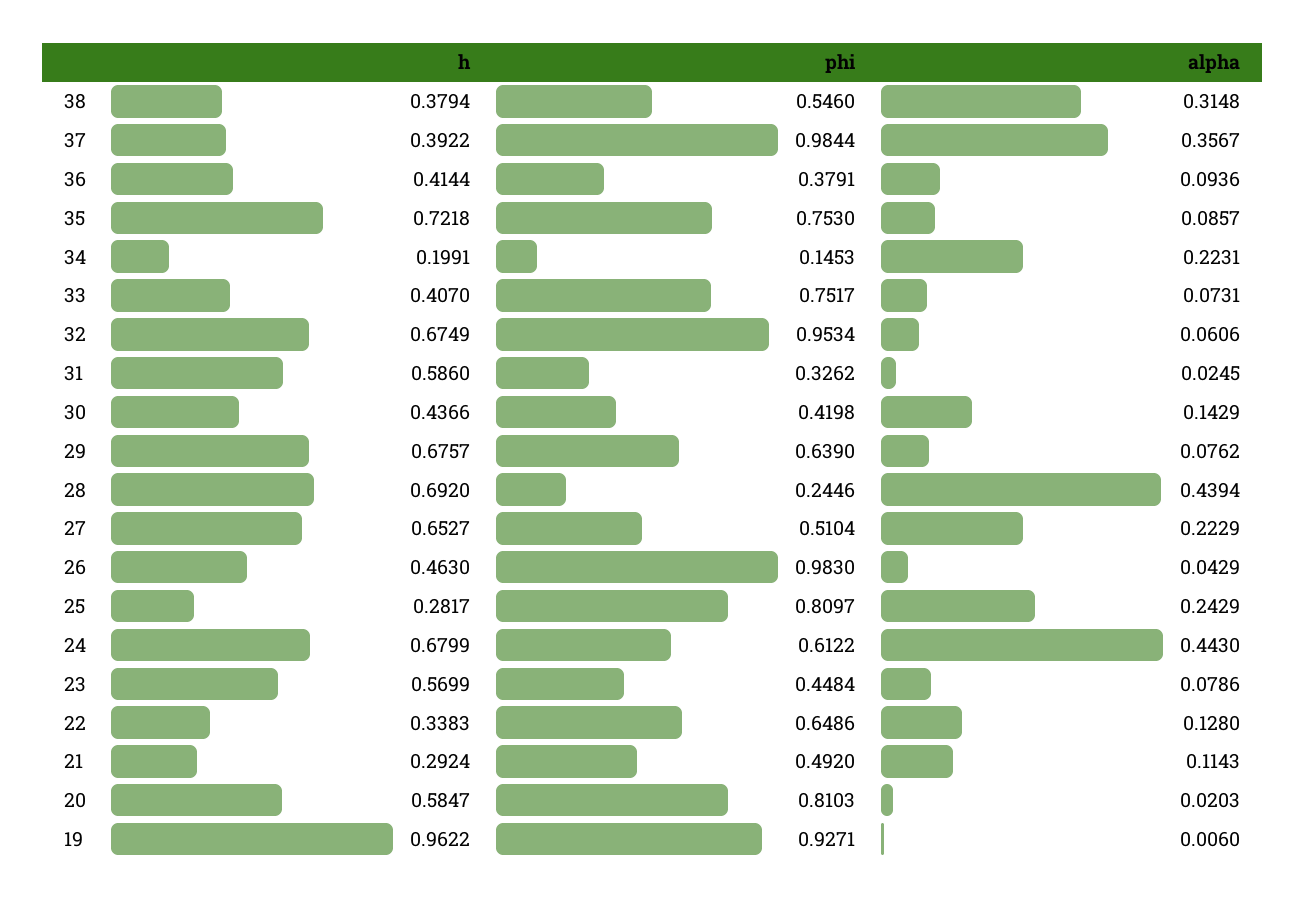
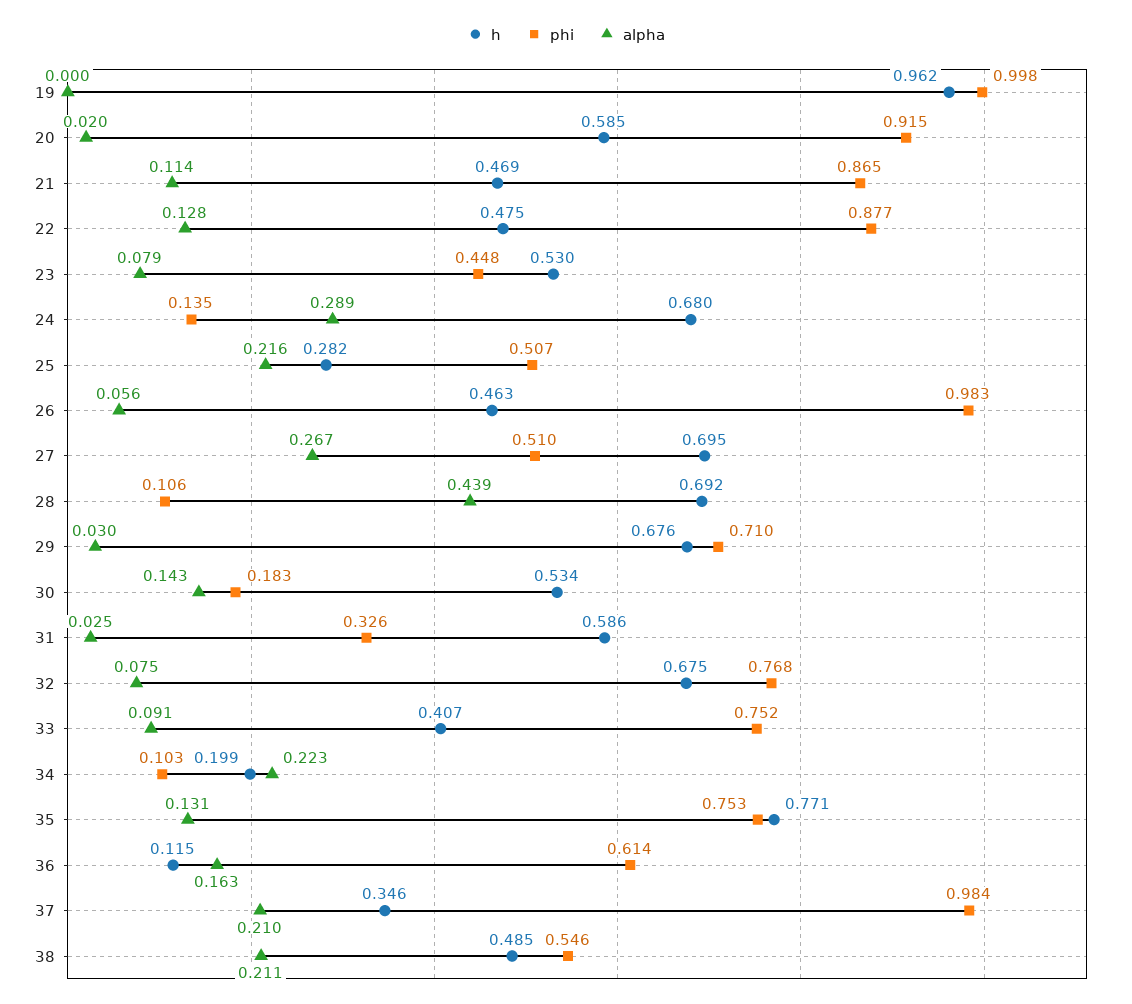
  {
    "h": {
-     "38": 0.3794,
+     "38": 0.485,
-     "37": 0.3922,
+     "37": 0.346,
-     "36": 0.4144,
+     "36": 0.115,
-     "35": 0.7218,
+     "35": 0.771,
      "34": 0.1991,
      "33": 0.407,
      "32": 0.6749,
      "31": 0.586,
-     "30": 0.4366,
+     "30": 0.534,
      "29": 0.6757,
      "28": 0.692,
-     "27": 0.6527,
+     "27": 0.695,
      "26": 0.463,
      "25": 0.2817,
      "24": 0.6799,
-     "23": 0.5699,
+     "23": 0.53,
-     "22": 0.3383,
+     "22": 0.475,
-     "21": 0.2924,
+     "21": 0.469,
      "20": 0.5847,
      "19": 0.9622
    },
    "phi": {
      "38": 0.546,
      "37": 0.9844,
-     "36": 0.3791,
+     "36": 0.614,
      "35": 0.753,
-     "34": 0.1453,
+     "34": 0.103,
      "33": 0.7517,
-     "32": 0.9534,
+     "32": 0.768,
      "31": 0.3262,
-     "30": 0.4198,
+     "30": 0.183,
-     "29": 0.639,
+     "29": 0.71,
-     "28": 0.2446,
+     "28": 0.106,
      "27": 0.5104,
      "26": 0.983,
-     "25": 0.8097,
+     "25": 0.507,
-     "24": 0.6122,
+     "24": 0.135,
      "23": 0.4484,
-     "22": 0.6486,
+     "22": 0.877,
-     "21": 0.492,
+     "21": 0.865,
-     "20": 0.8103,
+     "20": 0.915,
-     "19": 0.9271
+     "19": 0.998
    },
    "alpha": {
-     "38": 0.3148,
+     "38": 0.211,
-     "37": 0.3567,
+     "37": 0.21,
-     "36": 0.0936,
+     "36": 0.163,
-     "35": 0.0857,
+     "35": 0.131,
      "34": 0.2231,
-     "33": 0.0731,
+     "33": 0.091,
-     "32": 0.0606,
+     "32": 0.075,
      "31": 0.0245,
      "30": 0.1429,
-     "29": 0.0762,
+     "29": 0.03,
      "28": 0.4394,
-     "27": 0.2229,
+     "27": 0.267,
-     "26": 0.0429,
+     "26": 0.056,
-     "25": 0.2429,
+     "25": 0.216,
-     "24": 0.443,
+     "24": 0.289,
      "23": 0.0786,
      "22": 0.128,
      "21": 0.1143,
      "20": 0.0203,
-     "19": 0.006
+     "19": 0
    }
  }

